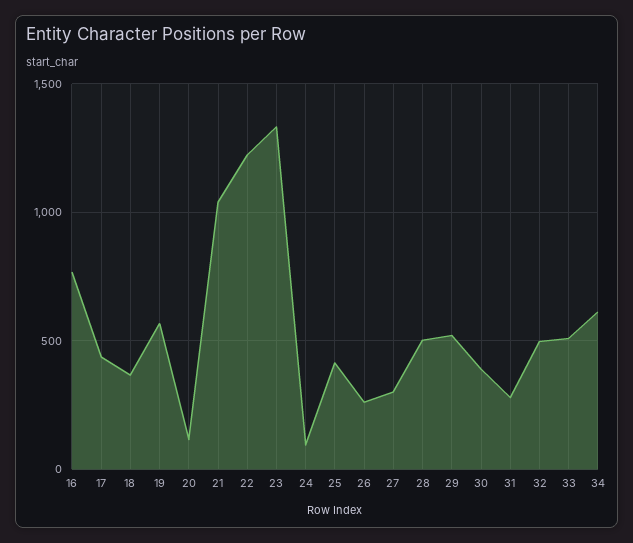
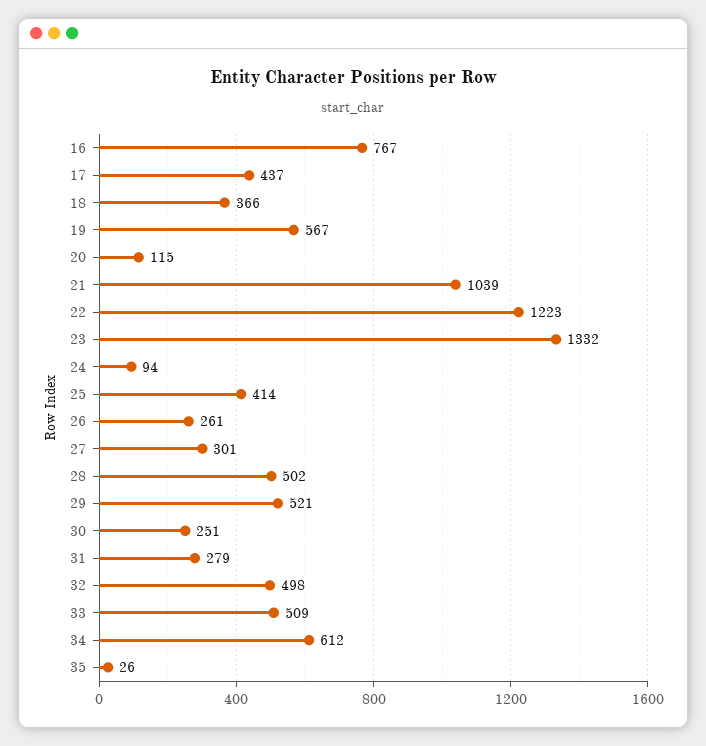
  {
    "16": 767,
    "17": 437,
    "18": 366,
    "19": 567,
    "20": 115,
    "21": 1039,
    "22": 1223,
    "23": 1332,
    "24": 94,
    "25": 414,
    "26": 261,
    "27": 301,
    "28": 502,
    "29": 521,
-   "30": 400,
+   "30": 251,
    "31": 279,
    "32": 498,
    "33": 509,
-   "34": 612
+   "34": 612,
+   "35": 26
  }

